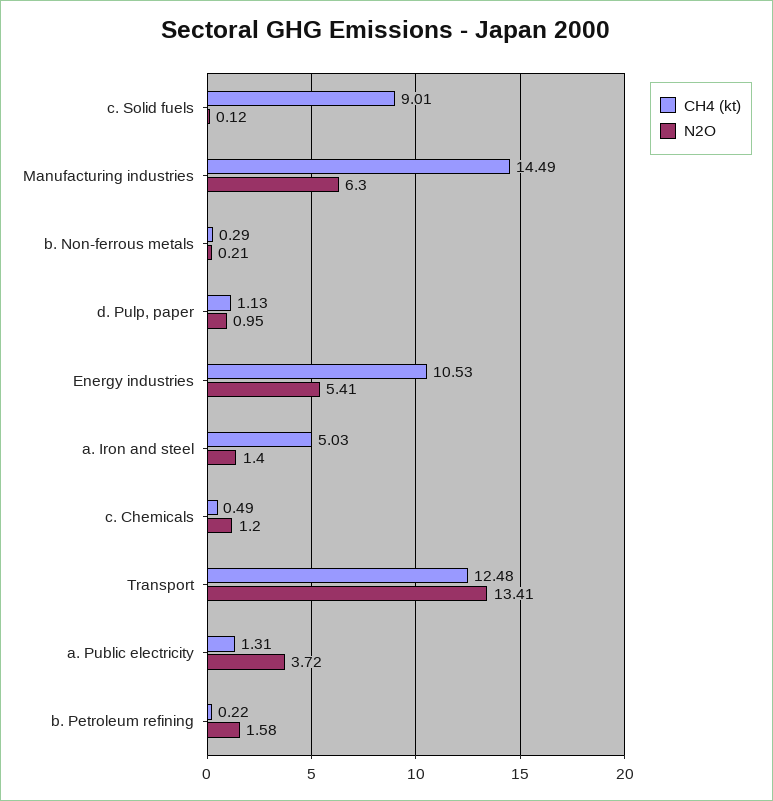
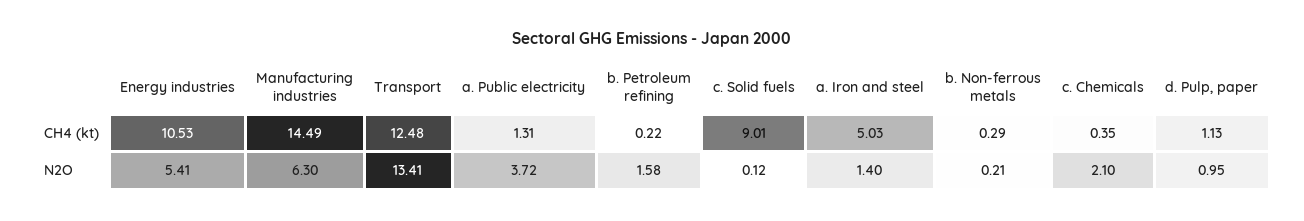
  {
    "CH4 (kt)": {
      "c. Solid fuels": 9.01,
      "Manufacturing industries": 14.49,
      "b. Non-ferrous metals": 0.29,
      "d. Pulp, paper": 1.13,
      "Energy industries": 10.53,
      "a. Iron and steel": 5.03,
-     "c. Chemicals": 0.49,
+     "c. Chemicals": 0.35,
      "Transport": 12.48,
      "a. Public electricity": 1.31,
      "b. Petroleum refining": 0.22
    },
    "N2O": {
      "c. Solid fuels": 0.12,
      "Manufacturing industries": 6.3,
      "b. Non-ferrous metals": 0.21,
      "d. Pulp, paper": 0.95,
      "Energy industries": 5.41,
      "a. Iron and steel": 1.4,
-     "c. Chemicals": 1.2,
+     "c. Chemicals": 2.1,
      "Transport": 13.41,
      "a. Public electricity": 3.72,
      "b. Petroleum refining": 1.58
    }
  }

